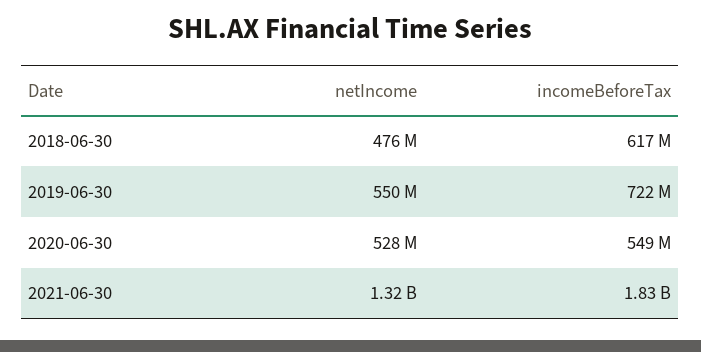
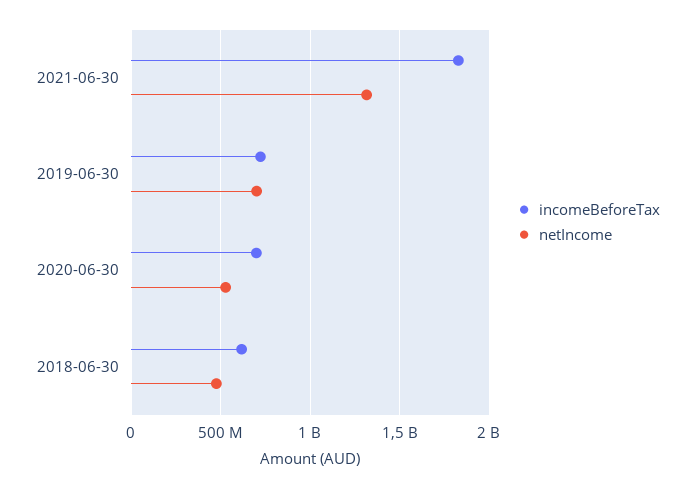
  {
    "netIncome": {
      "2018-06-30": 476000000,
-     "2019-06-30": 550000000,
+     "2019-06-30": 700000000,
      "2020-06-30": 528000000,
      "2021-06-30": 1320000000
    },
    "incomeBeforeTax": {
      "2018-06-30": 617000000,
      "2019-06-30": 722000000,
-     "2020-06-30": 549000000,
+     "2020-06-30": 700000000,
      "2021-06-30": 1830000000
    }
  }

